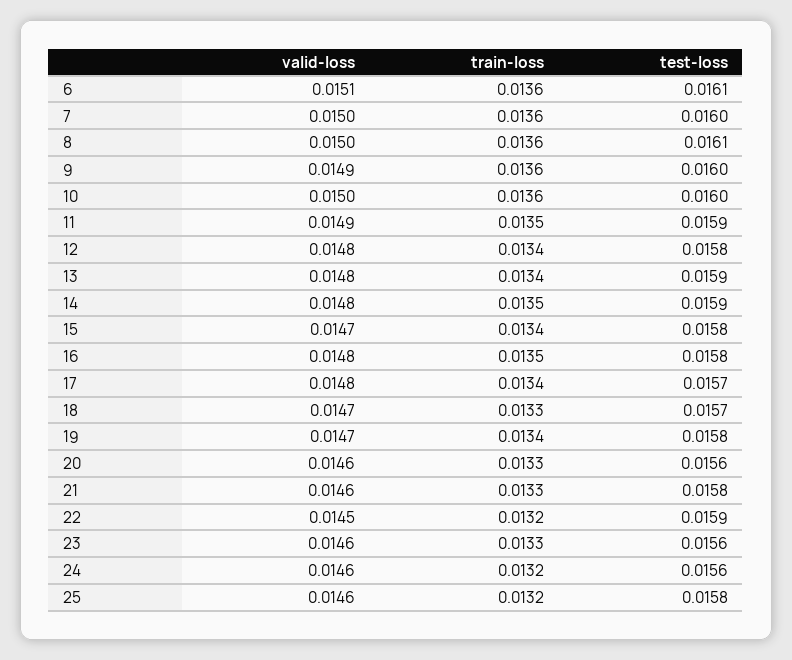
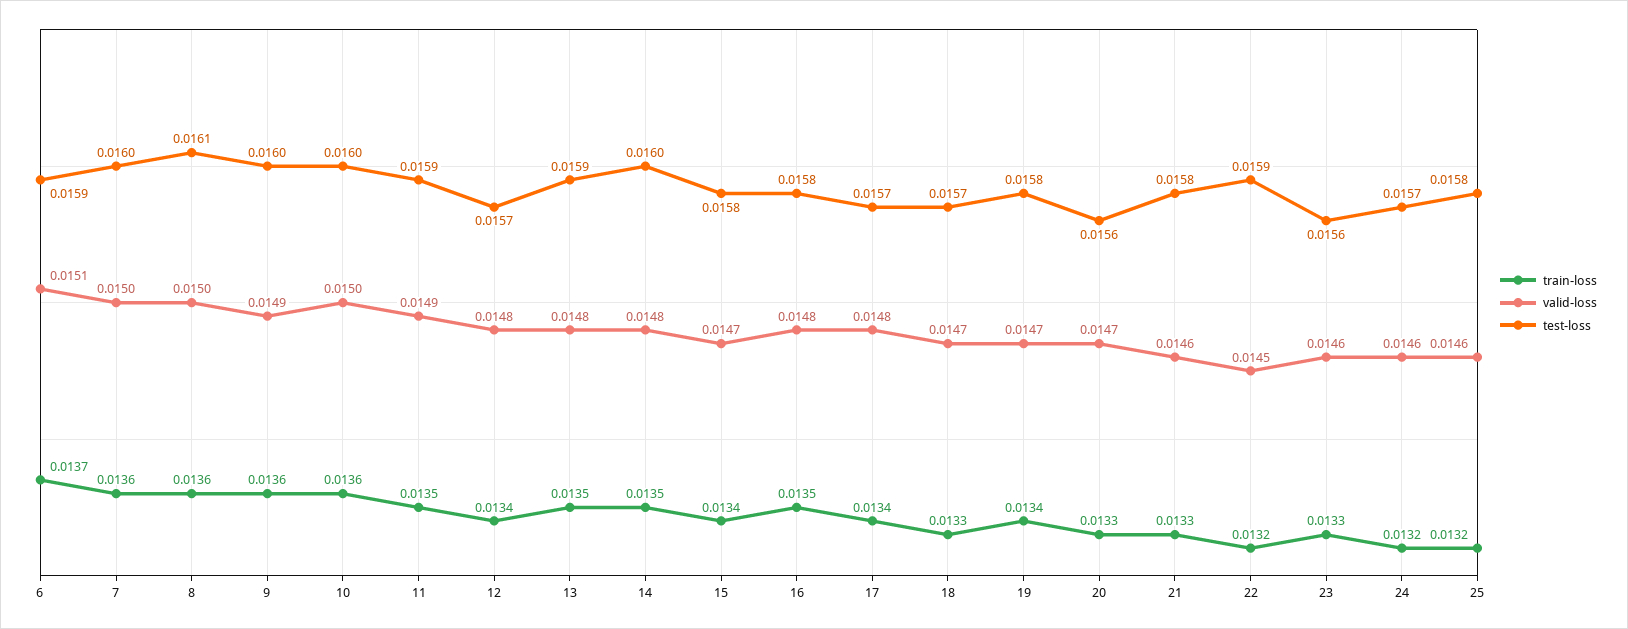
  {
    "valid-loss": {
      "6": 0.0151,
      "7": 0.015,
      "8": 0.015,
      "9": 0.0149,
      "10": 0.015,
      "11": 0.0149,
      "12": 0.0148,
      "13": 0.0148,
      "14": 0.0148,
      "15": 0.0147,
      "16": 0.0148,
      "17": 0.0148,
      "18": 0.0147,
      "19": 0.0147,
-     "20": 0.0146,
+     "20": 0.0147,
      "21": 0.0146,
      "22": 0.0145,
      "23": 0.0146,
      "24": 0.0146,
      "25": 0.0146
    },
    "train-loss": {
-     "6": 0.0136,
+     "6": 0.0137,
      "7": 0.0136,
      "8": 0.0136,
      "9": 0.0136,
      "10": 0.0136,
      "11": 0.0135,
      "12": 0.0134,
-     "13": 0.0134,
+     "13": 0.0135,
      "14": 0.0135,
      "15": 0.0134,
      "16": 0.0135,
      "17": 0.0134,
      "18": 0.0133,
      "19": 0.0134,
      "20": 0.0133,
      "21": 0.0133,
      "22": 0.0132,
      "23": 0.0133,
      "24": 0.0132,
      "25": 0.0132
    },
    "test-loss": {
-     "6": 0.0161,
+     "6": 0.0159,
      "7": 0.016,
      "8": 0.0161,
      "9": 0.016,
      "10": 0.016,
      "11": 0.0159,
-     "12": 0.0158,
+     "12": 0.0157,
      "13": 0.0159,
-     "14": 0.0159,
+     "14": 0.016,
      "15": 0.0158,
      "16": 0.0158,
      "17": 0.0157,
      "18": 0.0157,
      "19": 0.0158,
      "20": 0.0156,
      "21": 0.0158,
      "22": 0.0159,
      "23": 0.0156,
-     "24": 0.0156,
+     "24": 0.0157,
      "25": 0.0158
    }
  }

